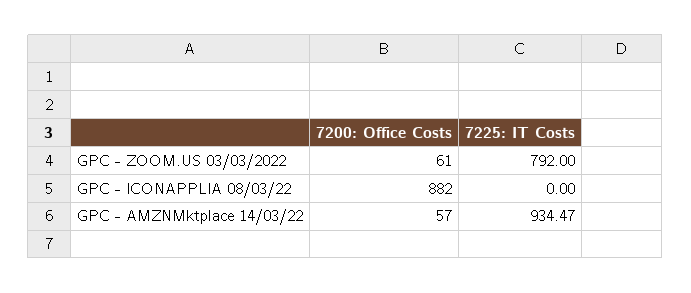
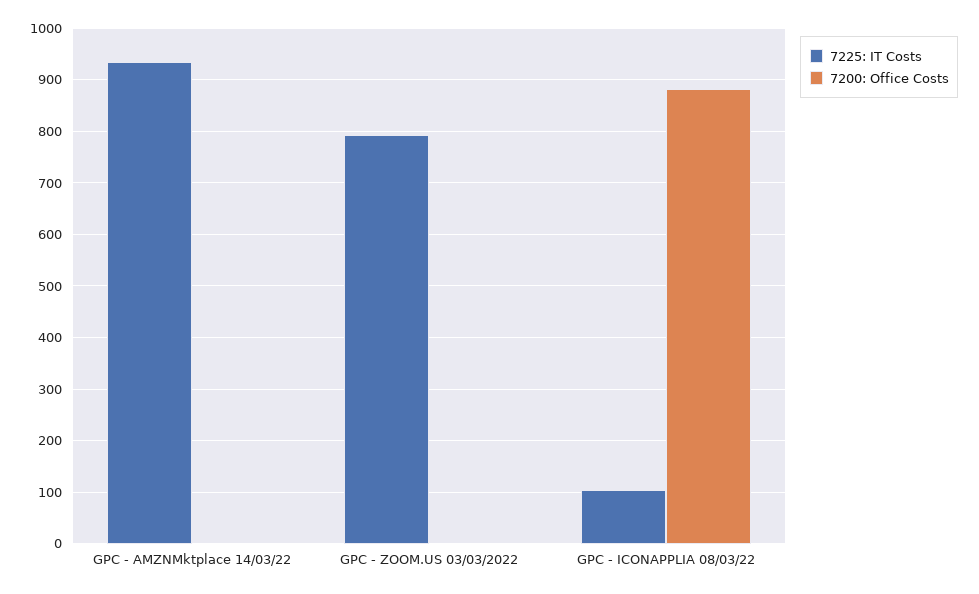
  {
    "7200: Office Costs": {
-     "GPC - ZOOM.US 03/03/2022": 61,
+     "GPC - ZOOM.US 03/03/2022": 0,
      "GPC - ICONAPPLIA 08/03/22": 882,
-     "GPC - AMZNMktplace 14/03/22": 57
+     "GPC - AMZNMktplace 14/03/22": 0
    },
    "7225: IT Costs": {
      "GPC - ZOOM.US 03/03/2022": 792,
-     "GPC - ICONAPPLIA 08/03/22": 0,
+     "GPC - ICONAPPLIA 08/03/22": 100,
      "GPC - AMZNMktplace 14/03/22": 934.47
    }
  }

